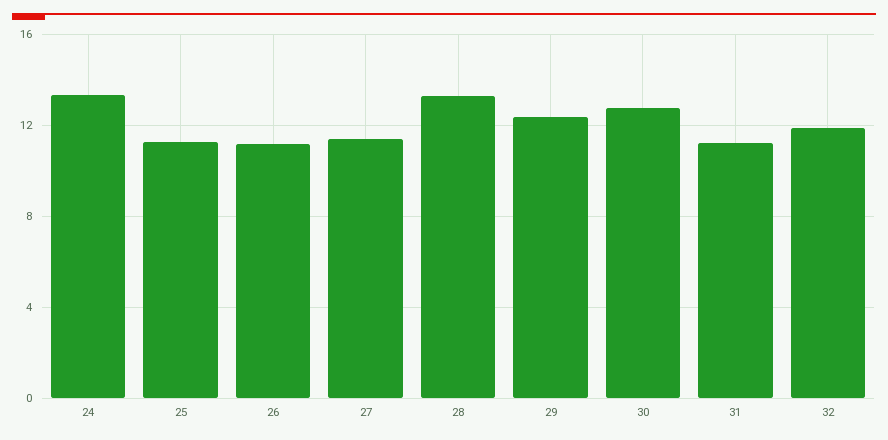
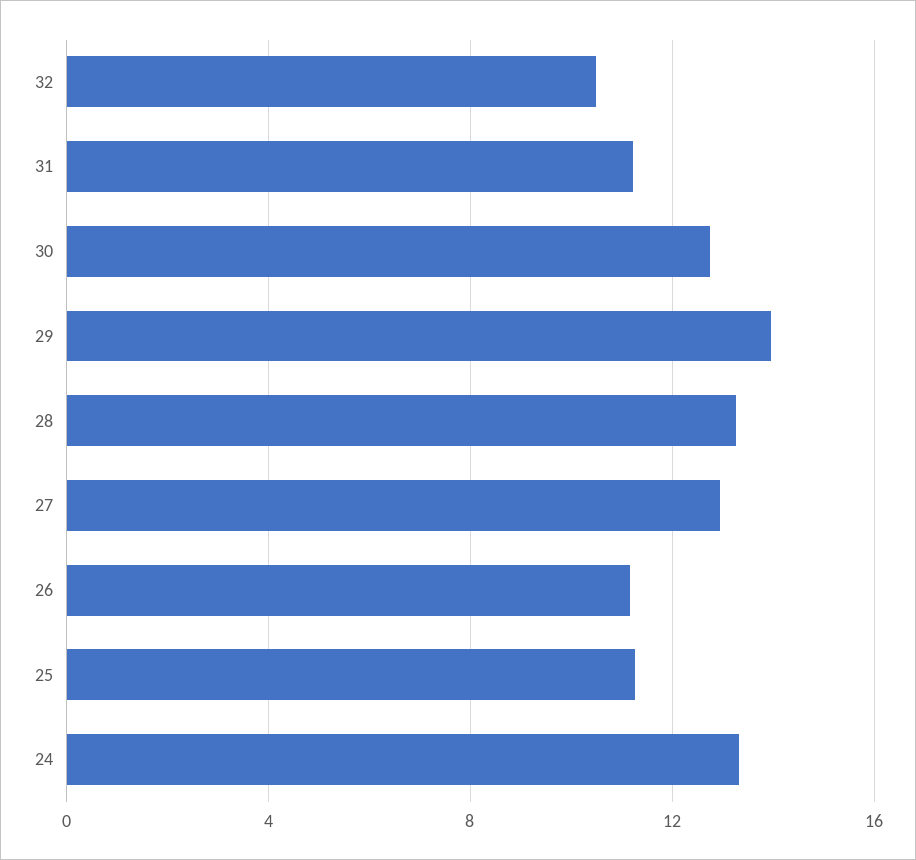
  {
    "24": 13.5,
    "25": 11.5,
    "26": 11,
-   "27": 11.5,
+   "27": 13,
    "28": 13.5,
-   "29": 12.5,
+   "29": 14,
    "30": 12.5,
    "31": 11,
-   "32": 12
+   "32": 10.5
  }

